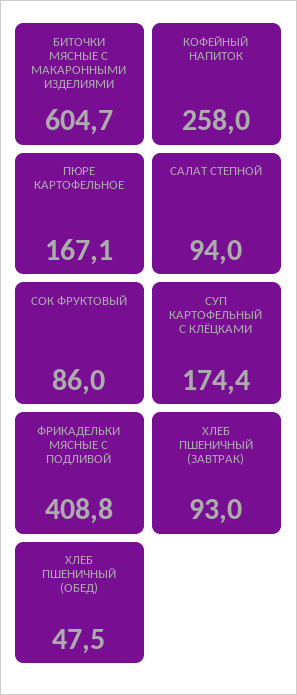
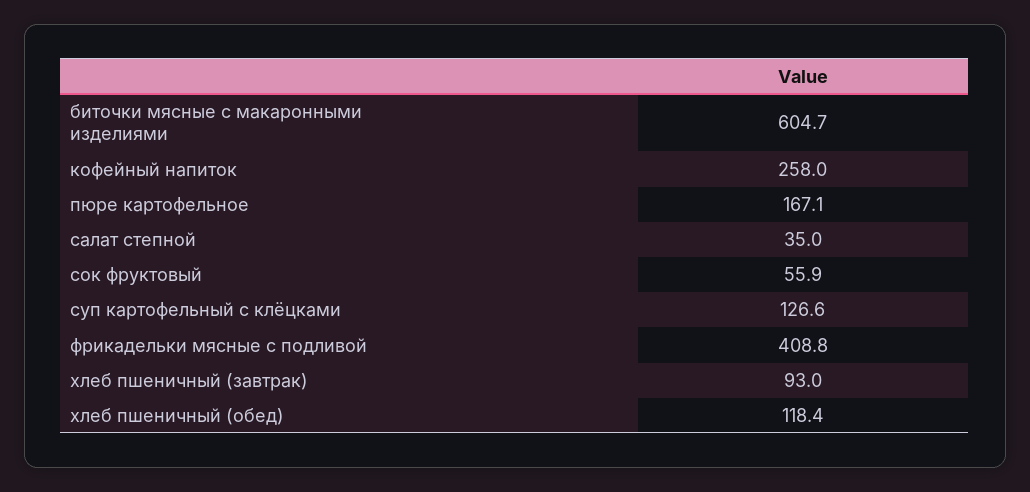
  {
    "БИТОЧКИ МЯСНЫЕ С МАКАРОННЫМИ ИЗДЕЛИЯМИ": 604.7,
    "КОФЕЙНЫЙ НАПИТОК": 258,
    "ПЮРЕ КАРТОФЕЛЬНОЕ": 167.1,
-   "САЛАТ СТЕПНОЙ": 94,
+   "САЛАТ СТЕПНОЙ": 35,
-   "СОК ФРУКТОВЫЙ": 86,
+   "СОК ФРУКТОВЫЙ": 55.9,
-   "СУП КАРТОФЕЛЬНЫЙ С КЛЁЦКАМИ": 174.4,
+   "СУП КАРТОФЕЛЬНЫЙ С КЛЁЦКАМИ": 126.6,
    "ФРИКАДЕЛЬКИ МЯСНЫЕ С ПОДЛИВОЙ": 408.8,
    "ХЛЕБ ПШЕНИЧНЫЙ (ЗАВТРАК)": 93,
-   "ХЛЕБ ПШЕНИЧНЫЙ (ОБЕД)": 47.5
+   "ХЛЕБ ПШЕНИЧНЫЙ (ОБЕД)": 118.4
  }

